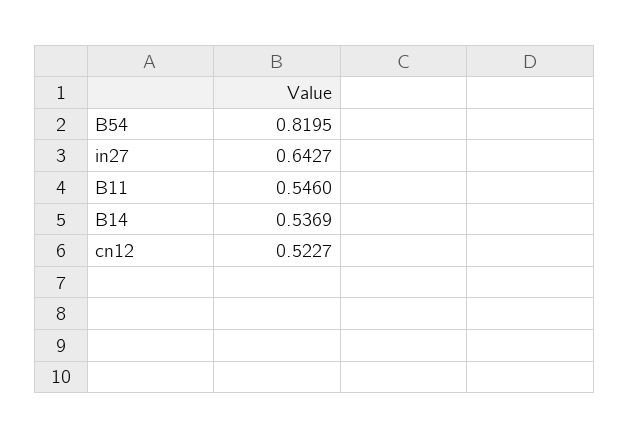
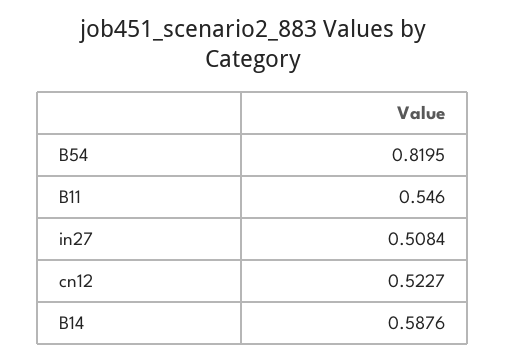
  {
    "B54": 0.8195,
-   "in27": 0.6427,
+   "in27": 0.5084,
    "B11": 0.546,
-   "B14": 0.5369,
+   "B14": 0.5876,
    "cn12": 0.5227
  }

